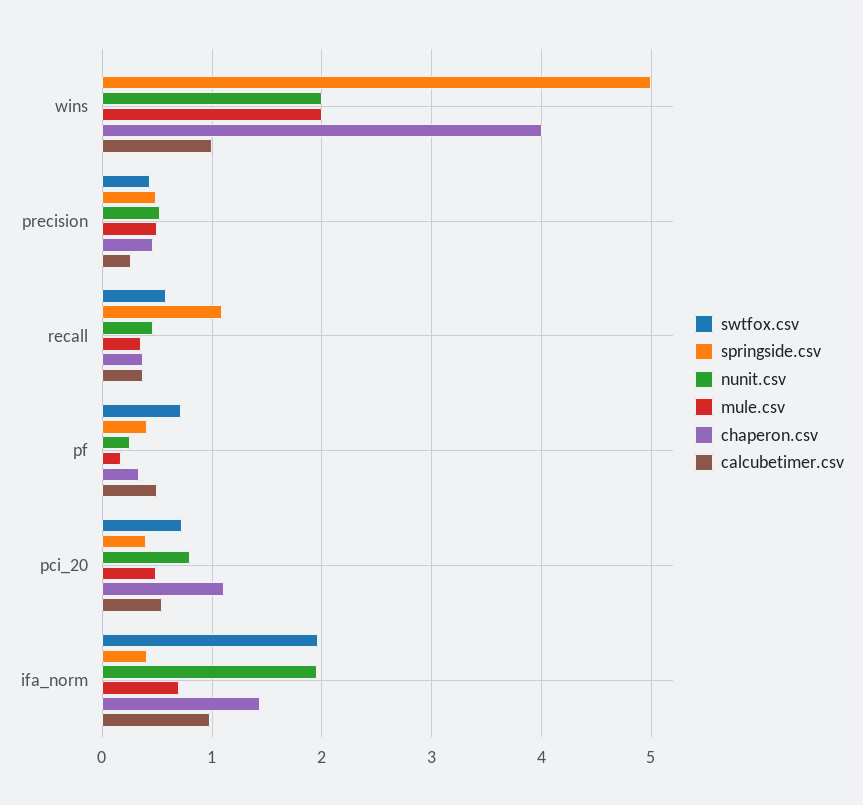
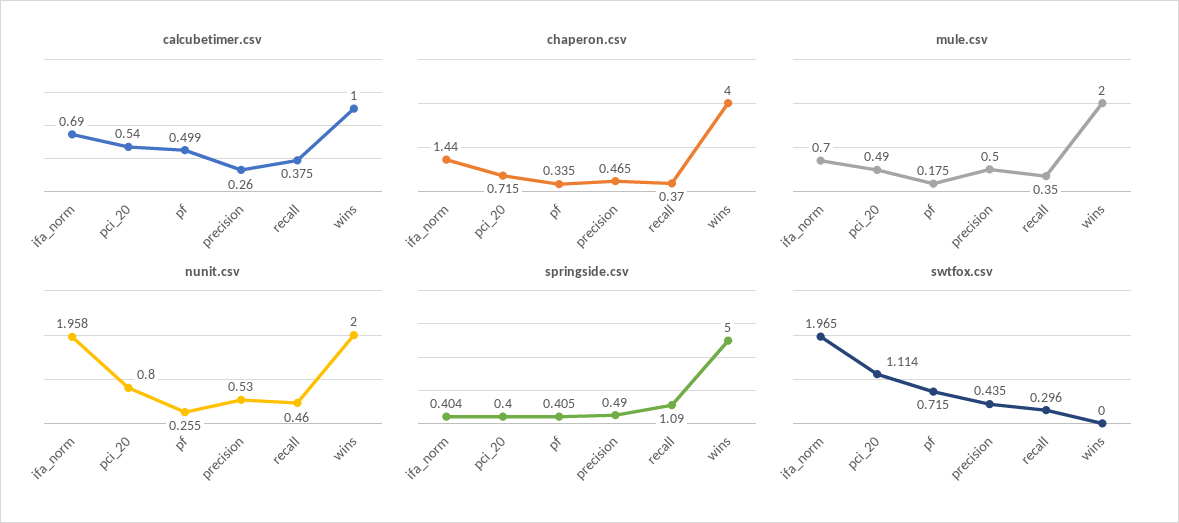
  {
    "swtfox.csv": {
      "wins": 0,
      "precision": 0.435,
-     "recall": 0.6,
+     "recall": 0.296,
      "pf": 0.715,
-     "pci_20": 0.7,
+     "pci_20": 1.114,
      "ifa_norm": 1.965
    },
    "springside.csv": {
      "wins": 5,
      "precision": 0.49,
      "recall": 1.09,
      "pf": 0.405,
      "pci_20": 0.4,
      "ifa_norm": 0.404
    },
    "nunit.csv": {
      "wins": 2,
      "precision": 0.53,
      "recall": 0.46,
      "pf": 0.255,
      "pci_20": 0.8,
      "ifa_norm": 1.958
    },
    "mule.csv": {
      "wins": 2,
      "precision": 0.5,
      "recall": 0.35,
      "pf": 0.175,
      "pci_20": 0.49,
      "ifa_norm": 0.7
    },
    "chaperon.csv": {
      "wins": 4,
      "precision": 0.465,
      "recall": 0.37,
      "pf": 0.335,
-     "pci_20": 1.1,
+     "pci_20": 0.715,
      "ifa_norm": 1.44
    },
    "calcubetimer.csv": {
      "wins": 1,
      "precision": 0.26,
      "recall": 0.375,
      "pf": 0.499,
      "pci_20": 0.54,
-     "ifa_norm": 1
+     "ifa_norm": 0.69
    }
  }

